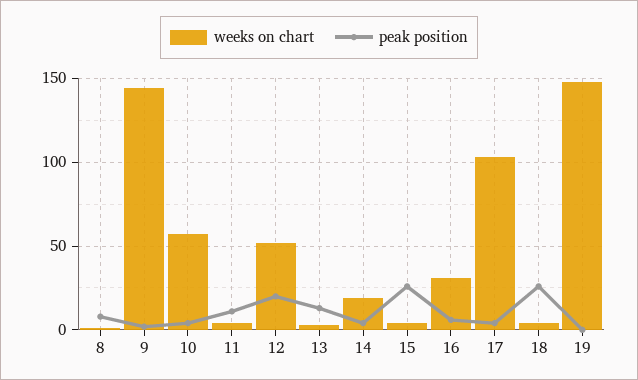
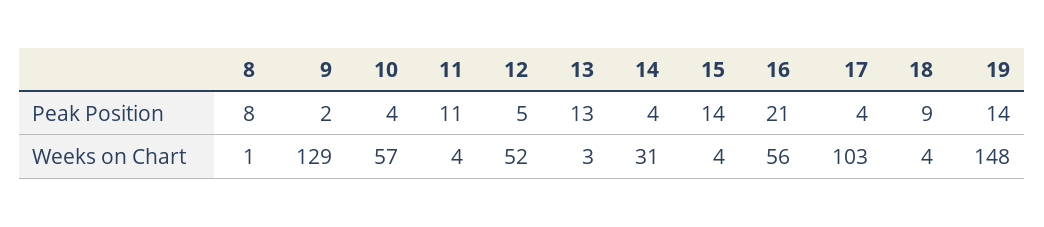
  {
    "weeks on chart": {
      "8": 1,
-     "9": 145,
+     "9": 129,
      "10": 57,
      "11": 4,
      "12": 52,
      "13": 3,
-     "14": 20,
+     "14": 31,
      "15": 4,
-     "16": 30,
+     "16": 56,
      "17": 103,
      "18": 4,
      "19": 148
    },
    "peak position": {
      "8": 8,
      "9": 2,
      "10": 4,
      "11": 11,
-     "12": 20,
+     "12": 5,
      "13": 13,
      "14": 4,
-     "15": 25,
+     "15": 14,
-     "16": 5,
+     "16": 21,
      "17": 4,
-     "18": 25,
+     "18": 9,
-     "19": 0
+     "19": 14
    }
  }

